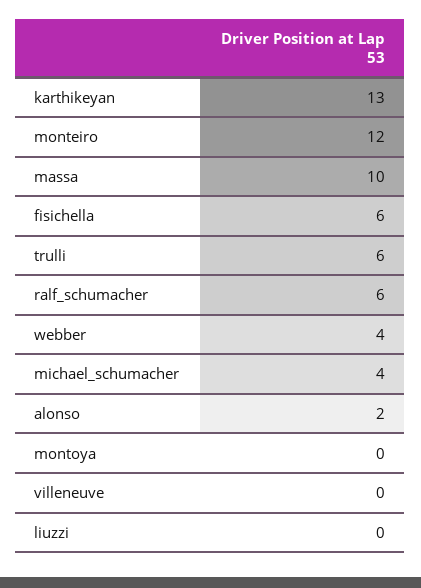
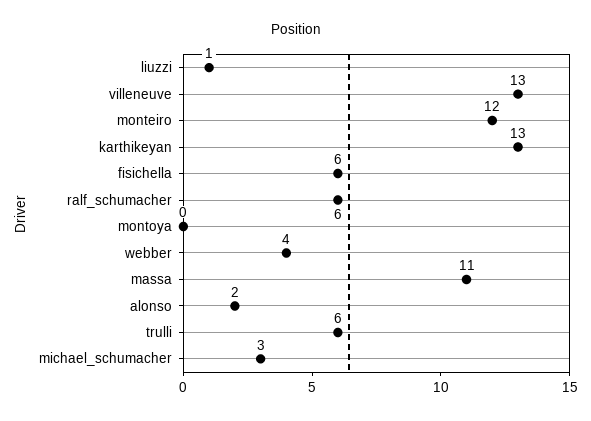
  {
    "karthikeyan": 13,
    "monteiro": 12,
-   "massa": 10,
+   "massa": 11,
    "fisichella": 6,
    "trulli": 6,
    "ralf_schumacher": 6,
    "webber": 4,
-   "michael_schumacher": 4,
+   "michael_schumacher": 3,
    "alonso": 2,
    "montoya": 0,
-   "villeneuve": 0,
+   "villeneuve": 13,
-   "liuzzi": 0
+   "liuzzi": 1
  }

